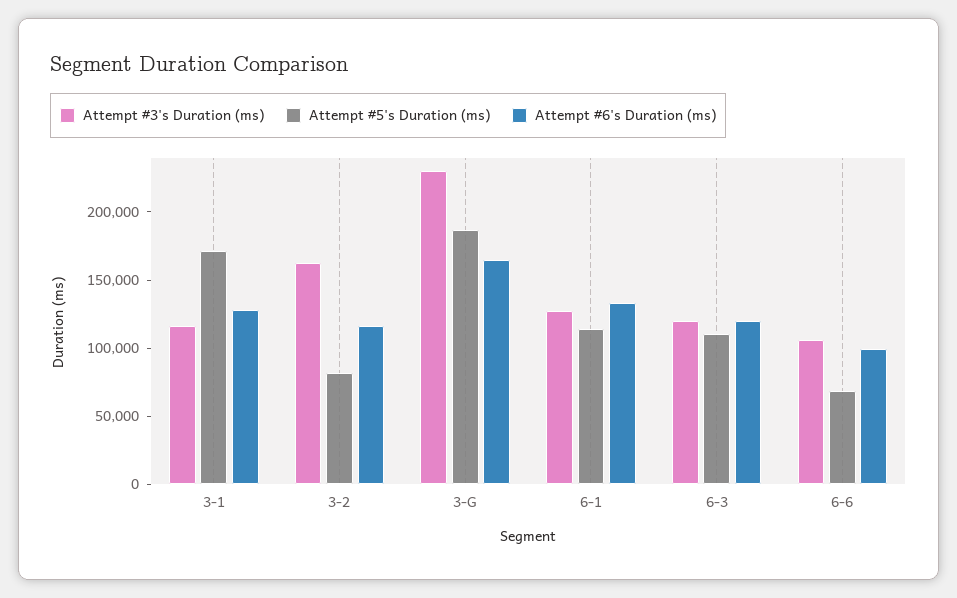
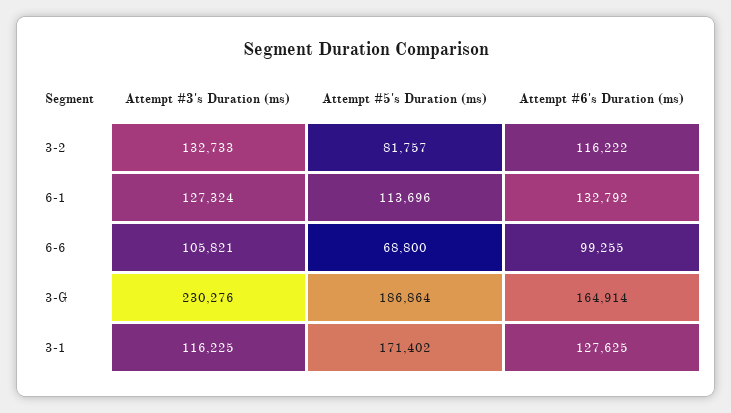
  {
    "Attempt #3's Duration (ms)": {
      "3-1": 116225,
-     "3-2": 160000,
+     "3-2": 132733,
      "3-G": 230276,
      "6-1": 127324,
-     "6-3": 120000,
      "6-6": 105821
    },
    "Attempt #5's Duration (ms)": {
      "3-1": 171402,
      "3-2": 81757,
      "3-G": 186864,
      "6-1": 113696,
-     "6-3": 110000,
      "6-6": 68800
    },
    "Attempt #6's Duration (ms)": {
      "3-1": 127625,
      "3-2": 116222,
      "3-G": 164914,
      "6-1": 132792,
-     "6-3": 120000,
      "6-6": 99255
    }
  }

